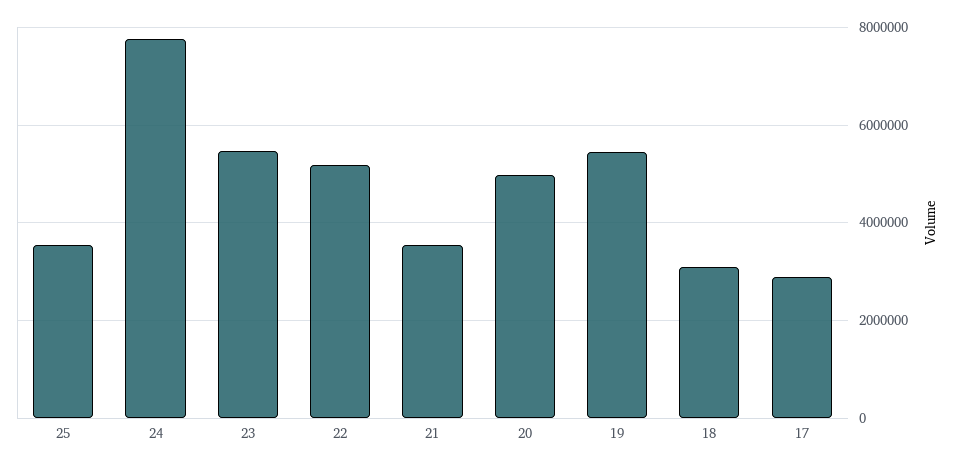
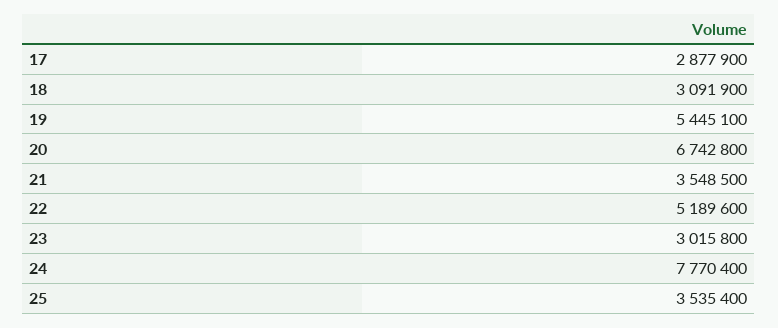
  {
    "25": 3535400,
    "24": 7770400,
-   "23": 5400000,
+   "23": 3015800,
    "22": 5189600,
    "21": 3548500,
-   "20": 5000000,
+   "20": 6742800,
    "19": 5445100,
    "18": 3091900,
    "17": 2877900
  }

